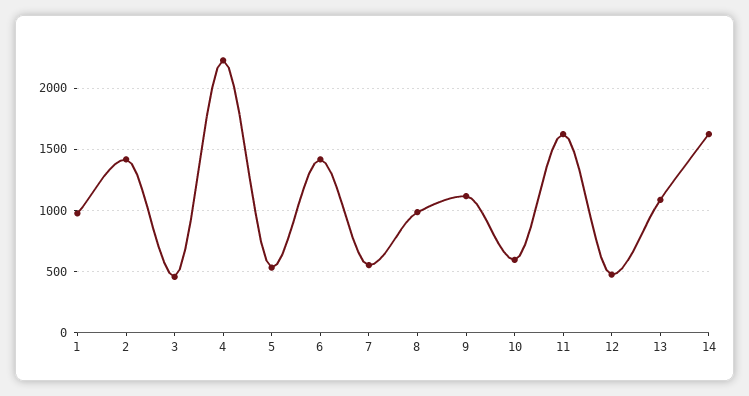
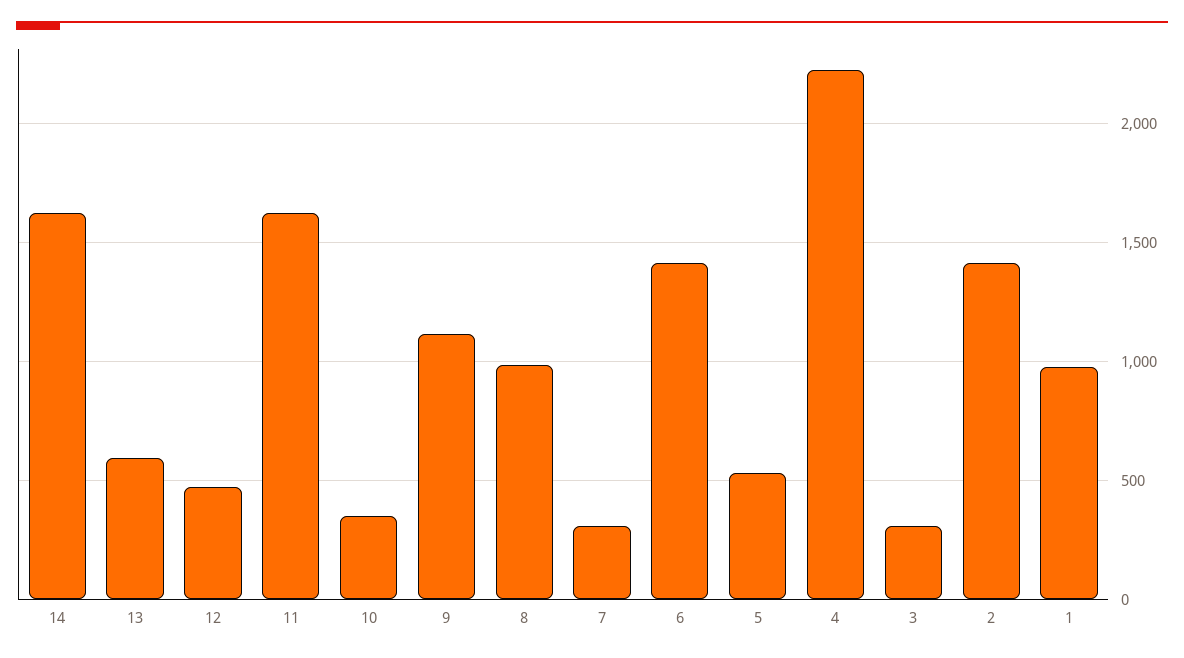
  {
    "1": 1000,
    "2": 1400,
-   "3": 450,
+   "3": 300,
    "4": 2250,
    "5": 550,
    "6": 1400,
-   "7": 550,
+   "7": 300,
    "8": 1000,
    "9": 1100,
-   "10": 600,
+   "10": 350,
    "11": 1650,
    "12": 500,
-   "13": 1100,
+   "13": 600,
    "14": 1650
  }

